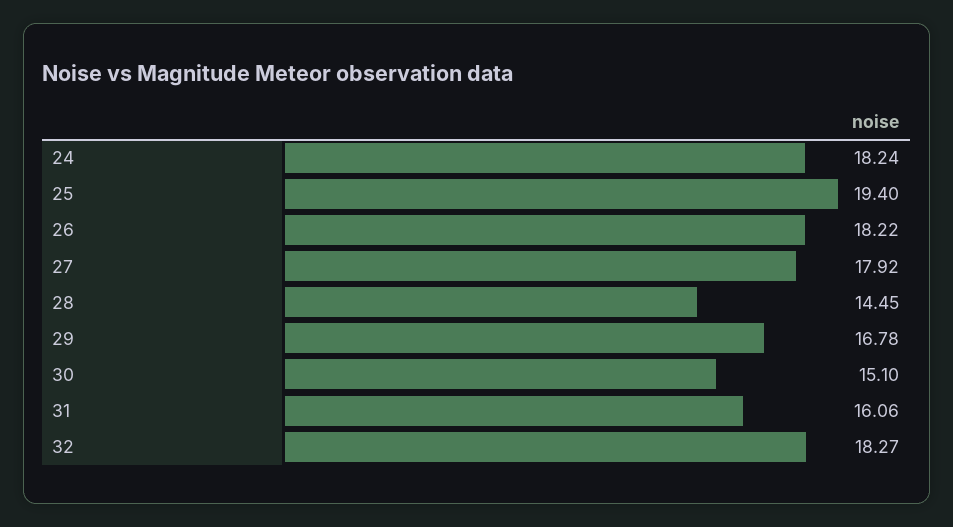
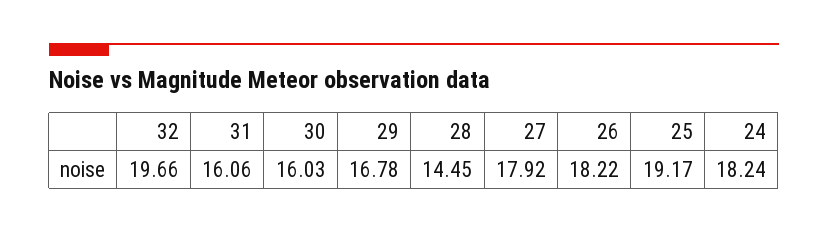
  {
    "24": 18.24,
-   "25": 19.4,
+   "25": 19.17,
    "26": 18.22,
    "27": 17.92,
    "28": 14.45,
    "29": 16.78,
-   "30": 15.1,
+   "30": 16.03,
    "31": 16.06,
-   "32": 18.27
+   "32": 19.66
  }

